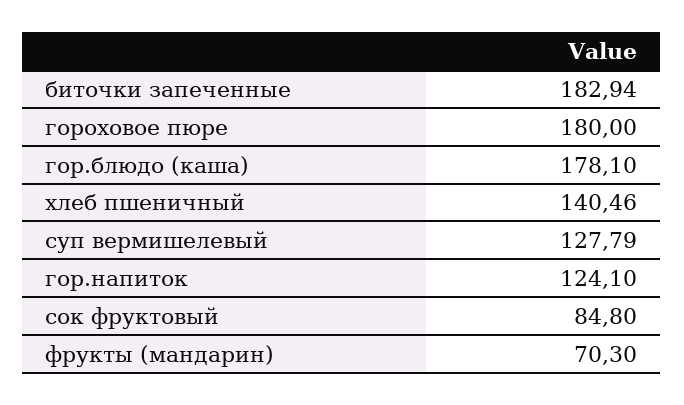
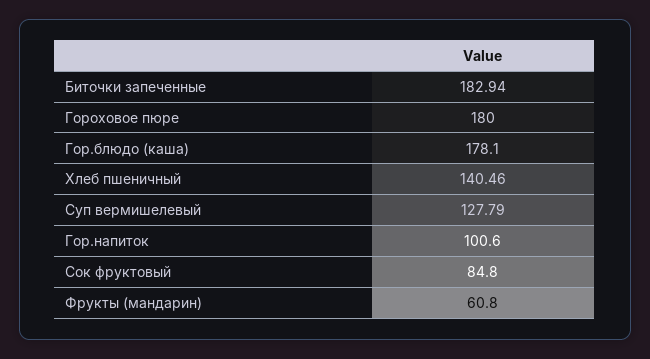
  {
    "биточки запеченные": 182.94,
    "гороховое пюре": 180,
    "гор.блюдо (каша)": 178.1,
    "хлеб пшеничный": 140.46,
    "суп вермишелевый": 127.79,
-   "гор.напиток": 124.1,
+   "гор.напиток": 100.6,
    "сок фруктовый": 84.8,
-   "фрукты (мандарин)": 70.3
+   "фрукты (мандарин)": 60.8
  }

